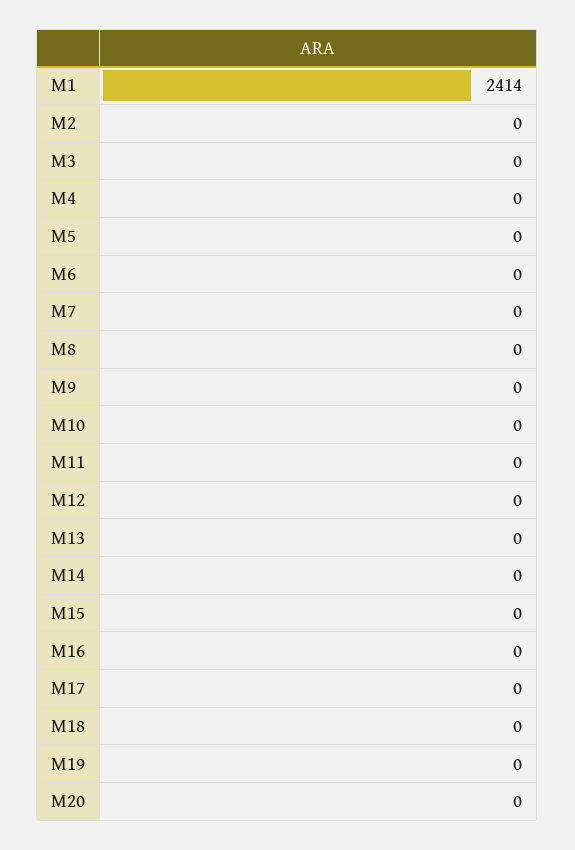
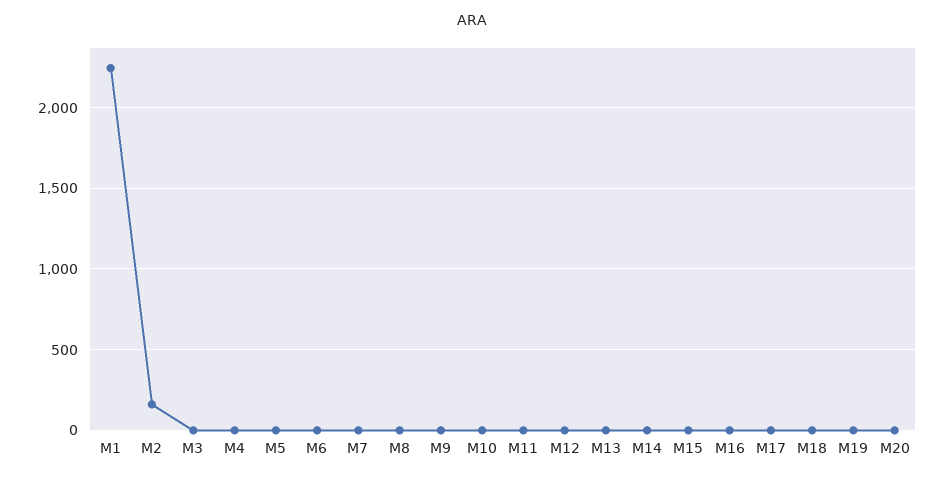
  {
-   "M1": 2414,
+   "M1": 2250,
-   "M2": 0,
+   "M2": 150,
    "M3": 0,
    "M4": 0,
    "M5": 0,
    "M6": 0,
    "M7": 0,
    "M8": 0,
    "M9": 0,
    "M10": 0,
    "M11": 0,
    "M12": 0,
    "M13": 0,
    "M14": 0,
    "M15": 0,
    "M16": 0,
    "M17": 0,
    "M18": 0,
    "M19": 0,
    "M20": 0
  }

